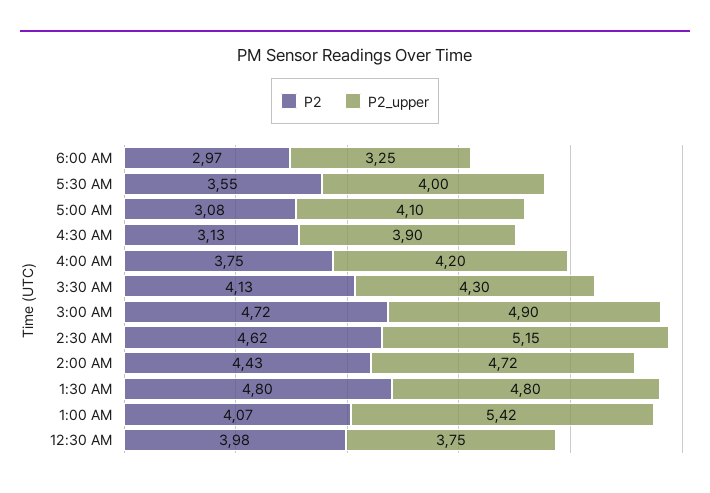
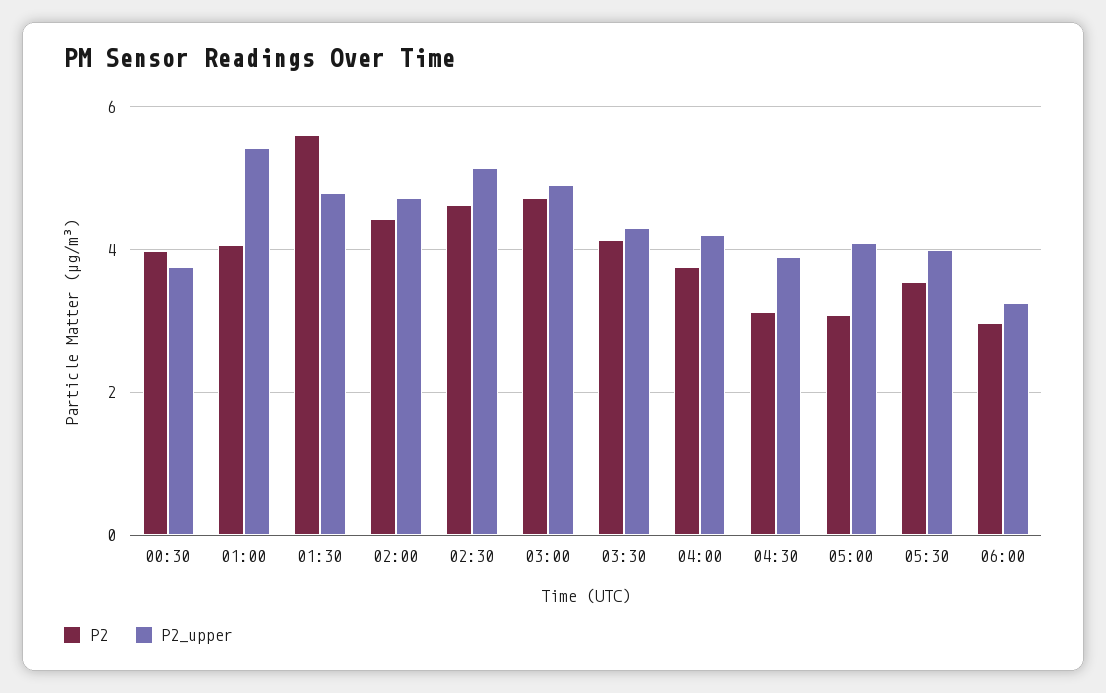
  {
    "P2": {
      "6:00 AM": 2.97,
      "5:30 AM": 3.55,
      "5:00 AM": 3.08,
      "4:30 AM": 3.13,
      "4:00 AM": 3.75,
      "3:30 AM": 4.13,
      "3:00 AM": 4.72,
      "2:30 AM": 4.62,
      "2:00 AM": 4.43,
-     "1:30 AM": 4.8,
+     "1:30 AM": 5.6,
      "1:00 AM": 4.07,
      "12:30 AM": 3.98
    },
    "P2_upper": {
      "6:00 AM": 3.25,
      "5:30 AM": 4,
      "5:00 AM": 4.1,
      "4:30 AM": 3.9,
      "4:00 AM": 4.2,
      "3:30 AM": 4.3,
      "3:00 AM": 4.9,
      "2:30 AM": 5.15,
      "2:00 AM": 4.72,
      "1:30 AM": 4.8,
      "1:00 AM": 5.42,
      "12:30 AM": 3.75
    }
  }

